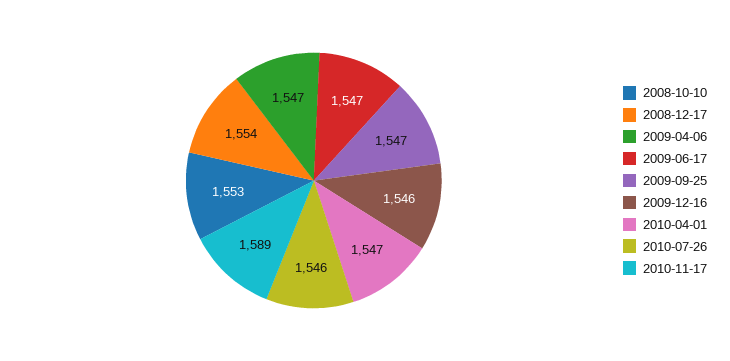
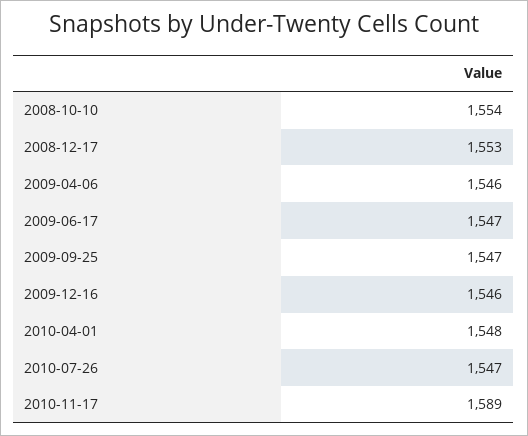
  {
-   "2008-10-10": 1553,
+   "2008-10-10": 1554,
-   "2008-12-17": 1554,
+   "2008-12-17": 1553,
-   "2009-04-06": 1547,
+   "2009-04-06": 1546,
    "2009-06-17": 1547,
    "2009-09-25": 1547,
    "2009-12-16": 1546,
-   "2010-04-01": 1547,
+   "2010-04-01": 1548,
-   "2010-07-26": 1546,
+   "2010-07-26": 1547,
    "2010-11-17": 1589
  }

